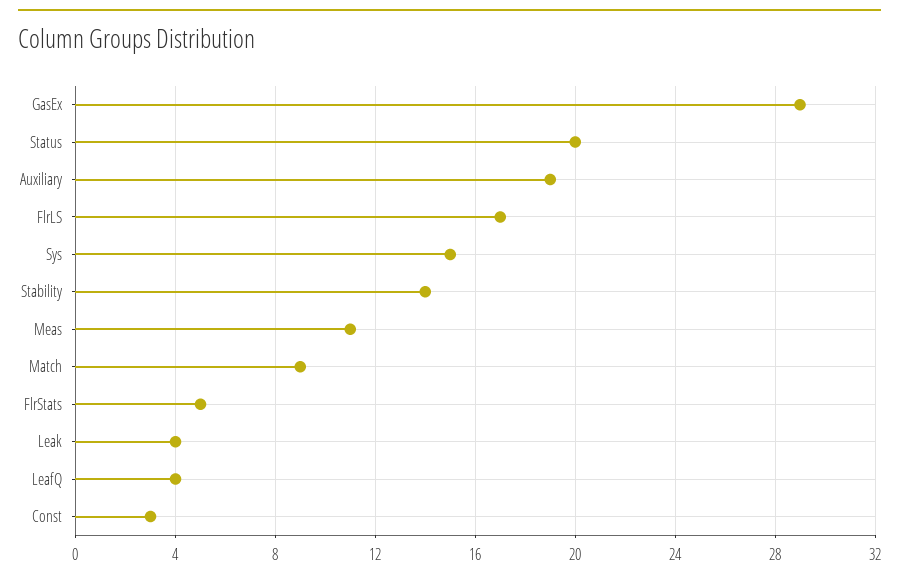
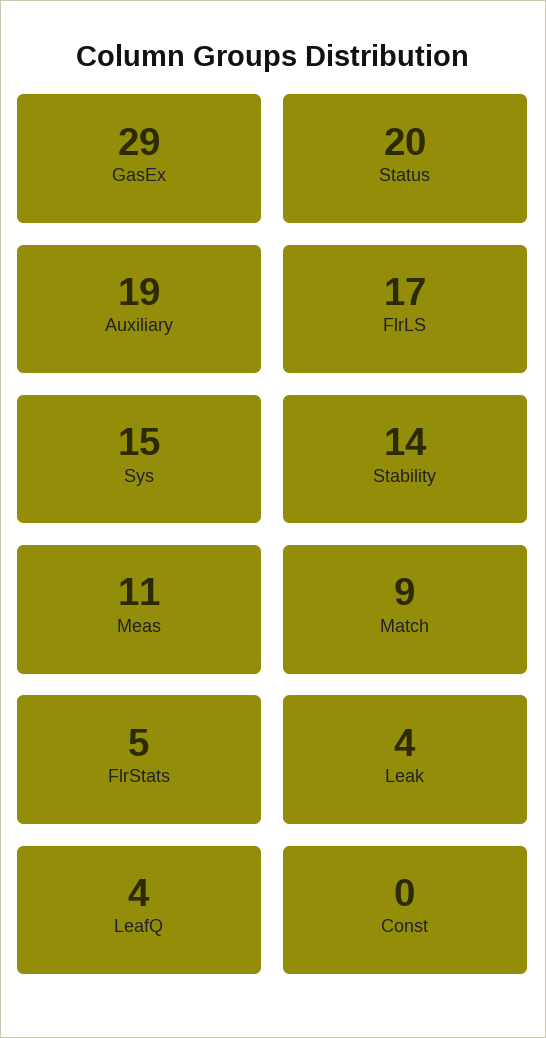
  {
    "GasEx": 29,
    "Status": 20,
    "Auxiliary": 19,
    "FlrLS": 17,
    "Sys": 15,
    "Stability": 14,
    "Meas": 11,
    "Match": 9,
    "FlrStats": 5,
    "Leak": 4,
    "LeafQ": 4,
-   "Const": 3
+   "Const": 0
  }

